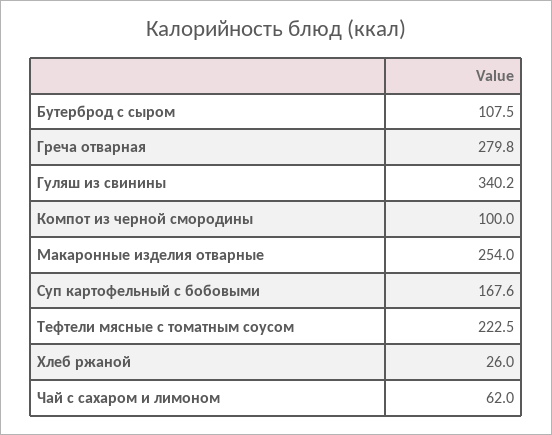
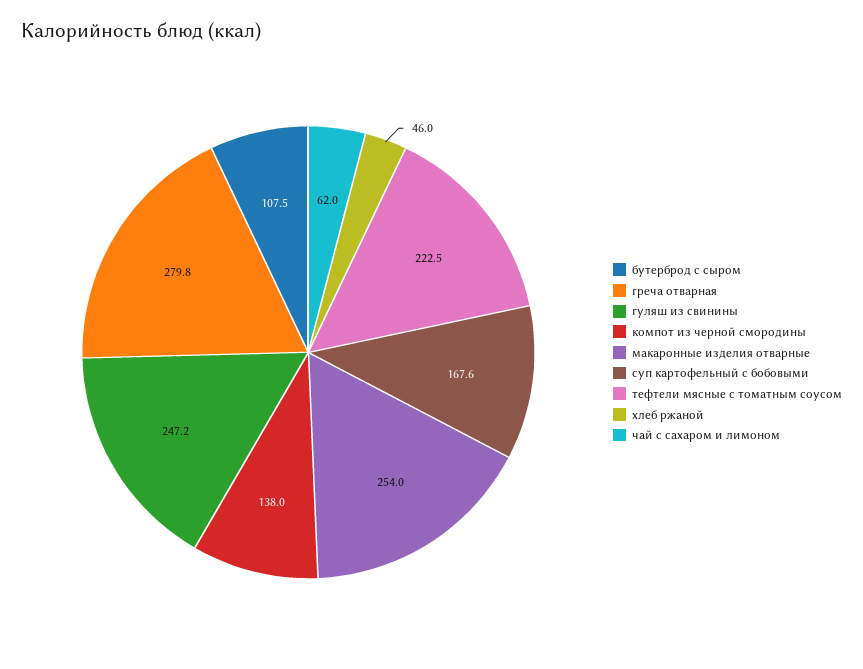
  {
    "Бутерброд с сыром": 107.5,
    "Греча отварная": 279.8,
-   "Гуляш из свинины": 340.2,
+   "Гуляш из свинины": 247.2,
-   "Компот из черной смородины": 100,
+   "Компот из черной смородины": 138,
    "Макаронные изделия отварные": 254,
    "Суп картофельный с бобовыми": 167.6,
    "Тефтели мясные с томатным соусом": 222.5,
-   "Хлеб ржаной": 26,
+   "Хлеб ржаной": 46,
    "Чай с сахаром и лимоном": 62
  }

